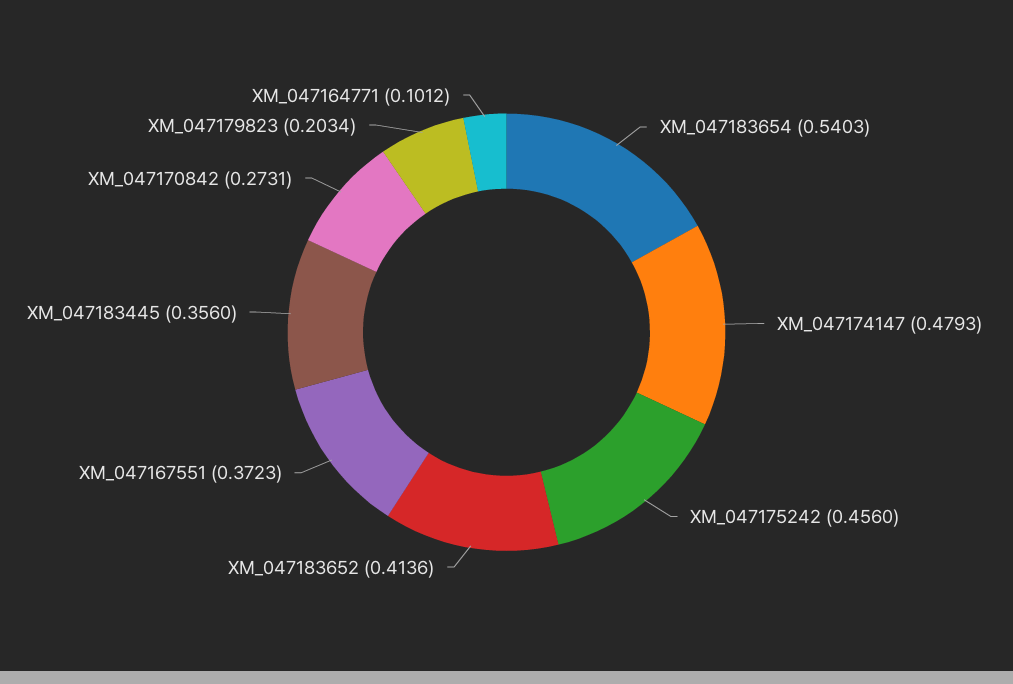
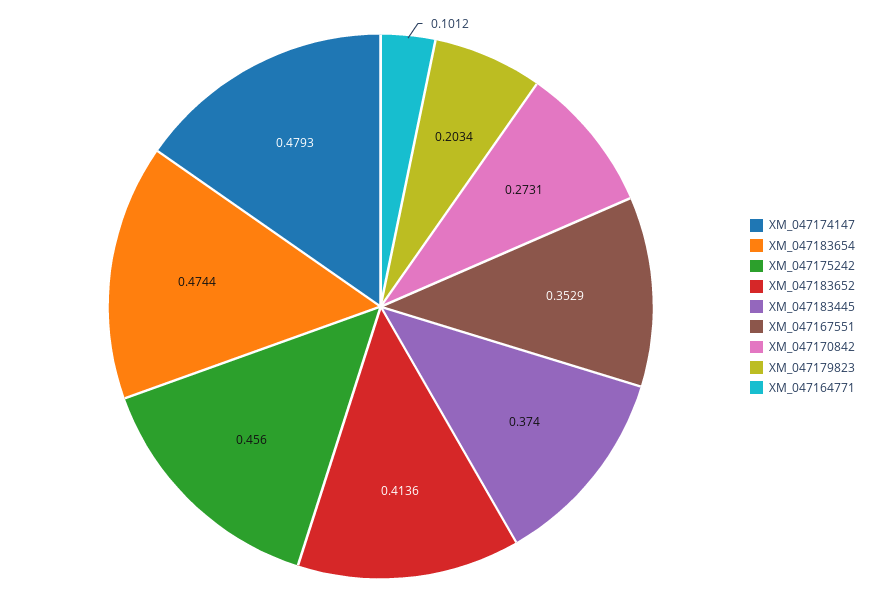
  {
-   "XM_047183654": 0.5403,
+   "XM_047183654": 0.4744,
    "XM_047174147": 0.4793,
    "XM_047175242": 0.456,
    "XM_047183652": 0.4136,
-   "XM_047167551": 0.3723,
+   "XM_047167551": 0.3529,
-   "XM_047183445": 0.356,
+   "XM_047183445": 0.374,
    "XM_047170842": 0.2731,
    "XM_047179823": 0.2034,
    "XM_047164771": 0.1012
  }

